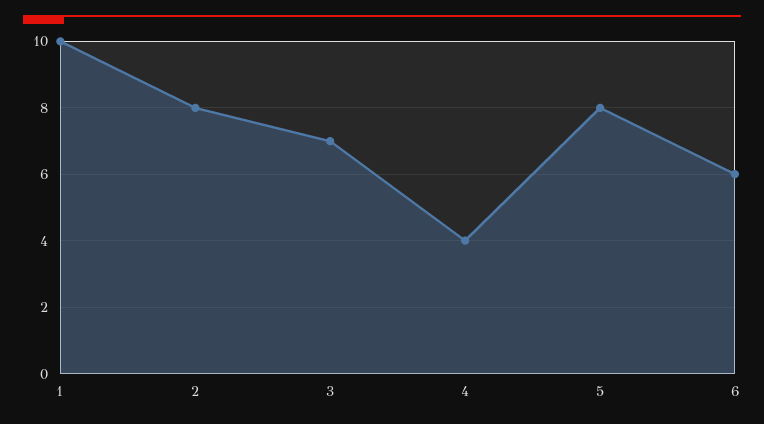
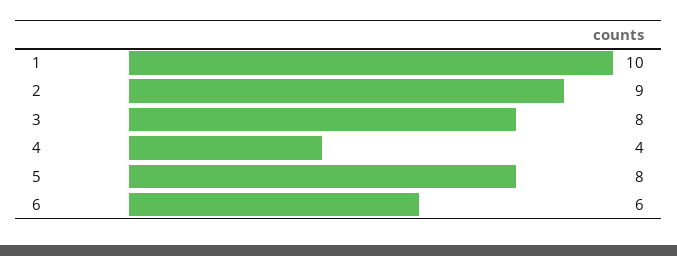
  {
    "1": 10,
-   "2": 8,
+   "2": 9,
-   "3": 7,
+   "3": 8,
    "4": 4,
    "5": 8,
    "6": 6
  }

